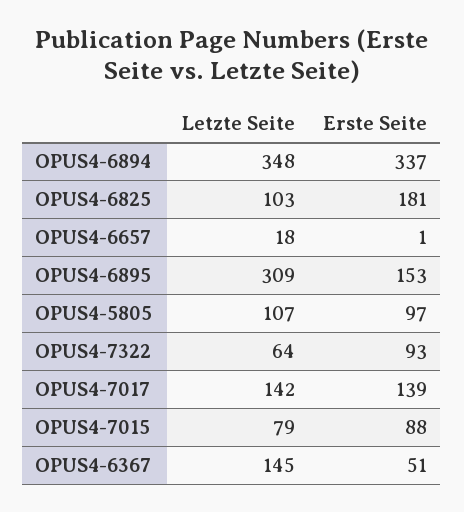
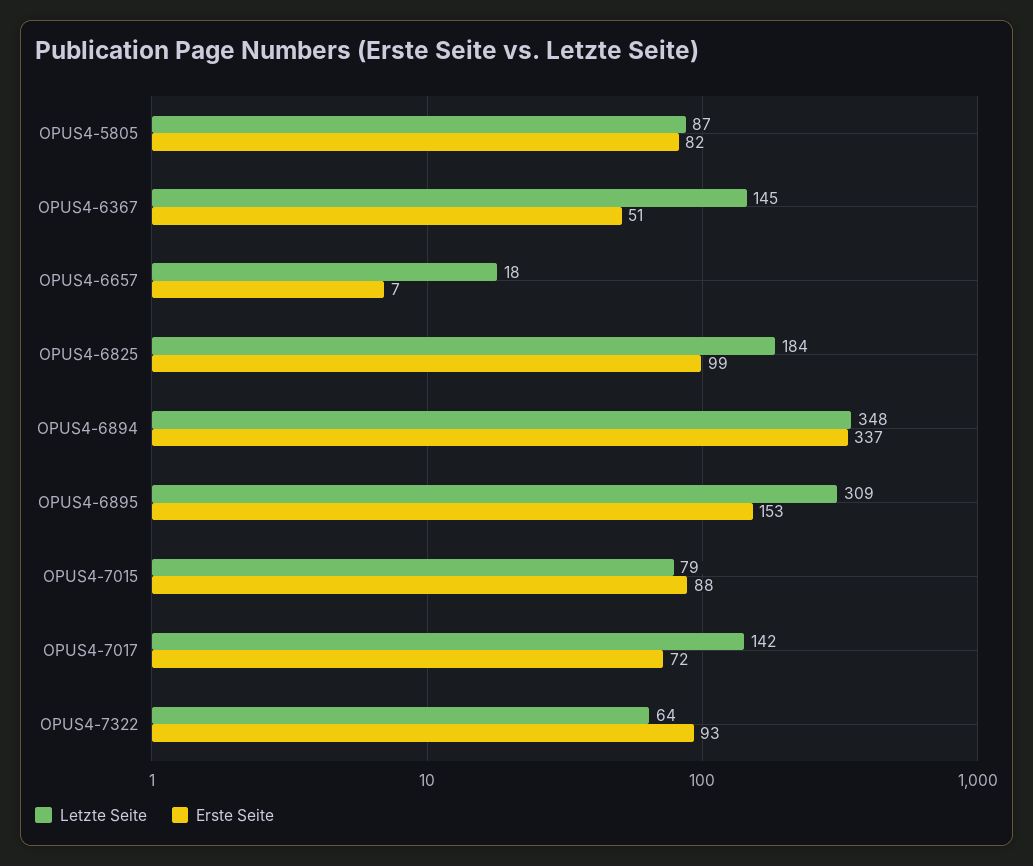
  {
    "Letzte Seite": {
      "OPUS4-6894": 348,
-     "OPUS4-6825": 103,
+     "OPUS4-6825": 184,
      "OPUS4-6657": 18,
      "OPUS4-6895": 309,
-     "OPUS4-5805": 107,
+     "OPUS4-5805": 87,
      "OPUS4-7322": 64,
      "OPUS4-7017": 142,
      "OPUS4-7015": 79,
      "OPUS4-6367": 145
    },
    "Erste Seite": {
      "OPUS4-6894": 337,
-     "OPUS4-6825": 181,
+     "OPUS4-6825": 99,
-     "OPUS4-6657": 1,
+     "OPUS4-6657": 7,
      "OPUS4-6895": 153,
-     "OPUS4-5805": 97,
+     "OPUS4-5805": 82,
      "OPUS4-7322": 93,
-     "OPUS4-7017": 139,
+     "OPUS4-7017": 72,
      "OPUS4-7015": 88,
      "OPUS4-6367": 51
    }
  }

